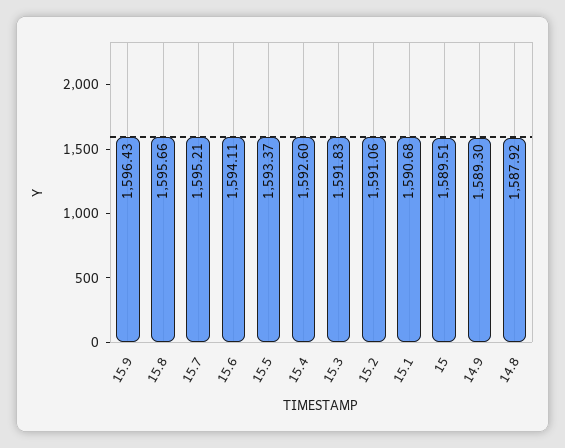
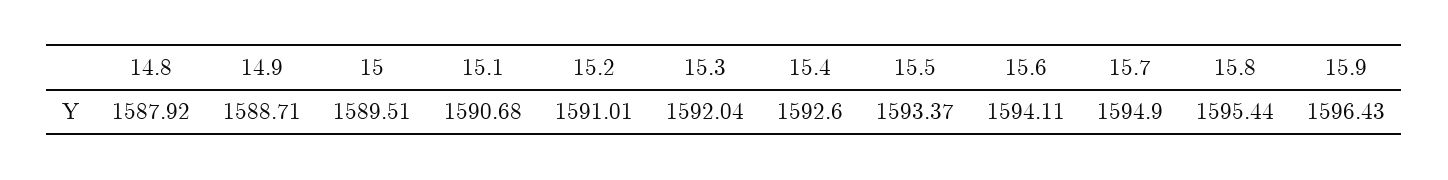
  {
    "15.9": 1596.43,
-   "15.8": 1595.66,
+   "15.8": 1595.44,
-   "15.7": 1595.21,
+   "15.7": 1594.9,
    "15.6": 1594.11,
    "15.5": 1593.37,
    "15.4": 1592.6,
-   "15.3": 1591.83,
+   "15.3": 1592.04,
-   "15.2": 1591.06,
+   "15.2": 1591.01,
    "15.1": 1590.68,
    "15": 1589.51,
-   "14.9": 1589.3,
+   "14.9": 1588.71,
    "14.8": 1587.92
  }

